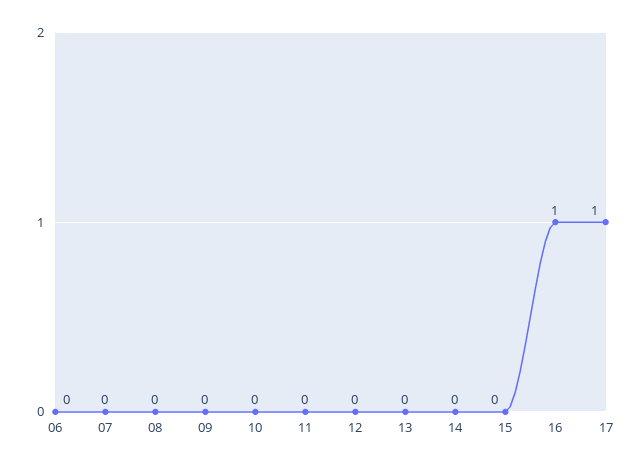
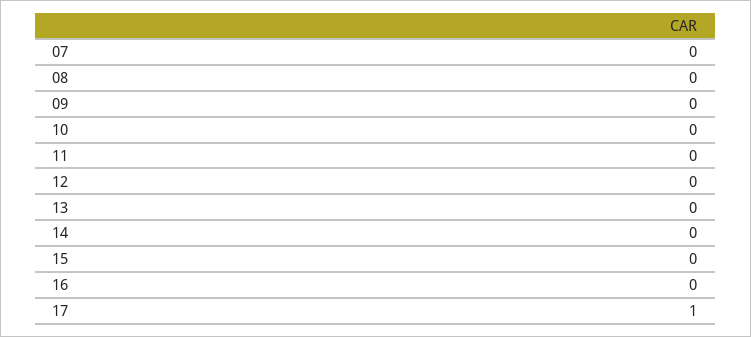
  {
-   "06": 0,
    "07": 0,
    "08": 0,
    "09": 0,
    "10": 0,
    "11": 0,
    "12": 0,
    "13": 0,
    "14": 0,
    "15": 0,
-   "16": 1,
+   "16": 0,
    "17": 1
  }

